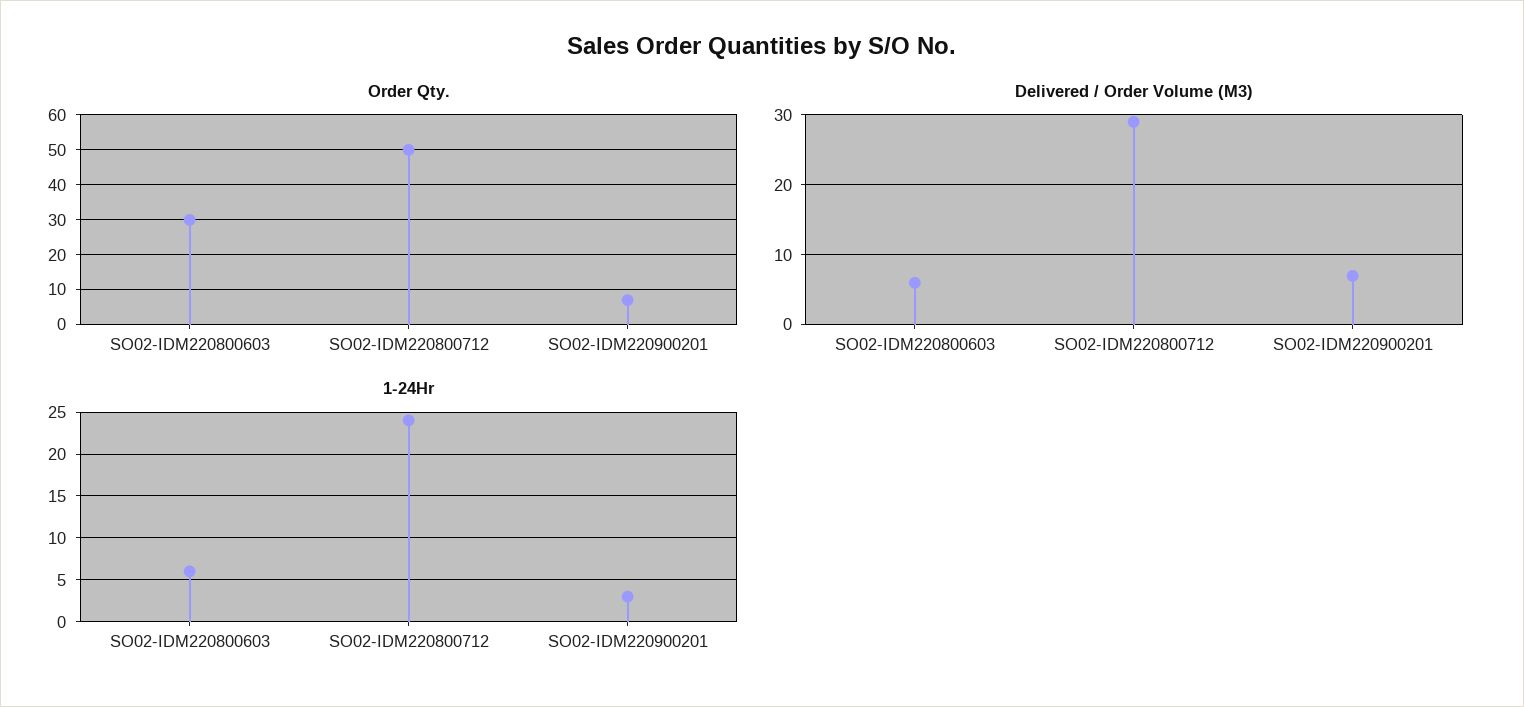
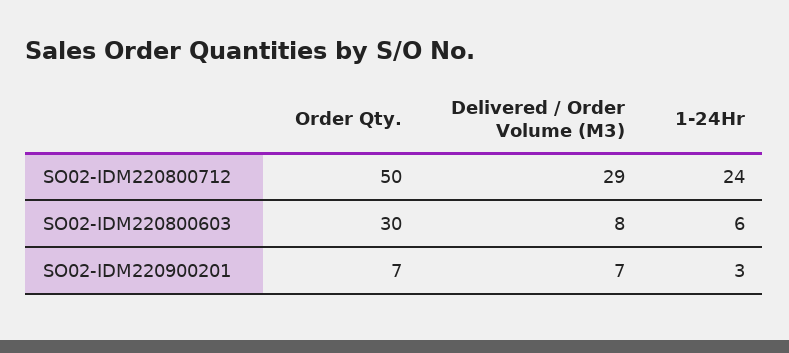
  {
    "Order Qty.": {
      "SO02-IDM220800603": 30,
      "SO02-IDM220800712": 50,
      "SO02-IDM220900201": 7
    },
    "Delivered / Order Volume (M3)": {
-     "SO02-IDM220800603": 6,
+     "SO02-IDM220800603": 8,
      "SO02-IDM220800712": 29,
      "SO02-IDM220900201": 7
    },
    "1-24Hr": {
      "SO02-IDM220800603": 6,
      "SO02-IDM220800712": 24,
      "SO02-IDM220900201": 3
    }
  }

